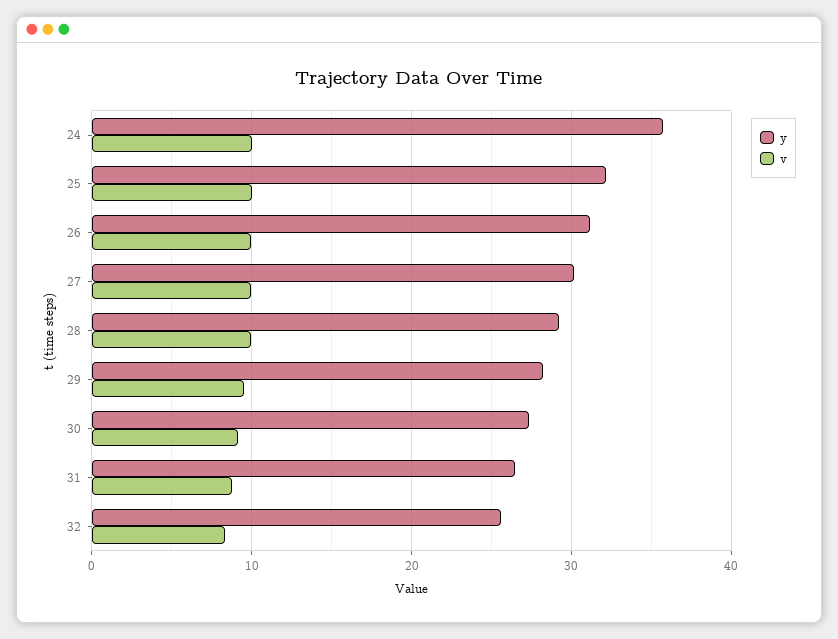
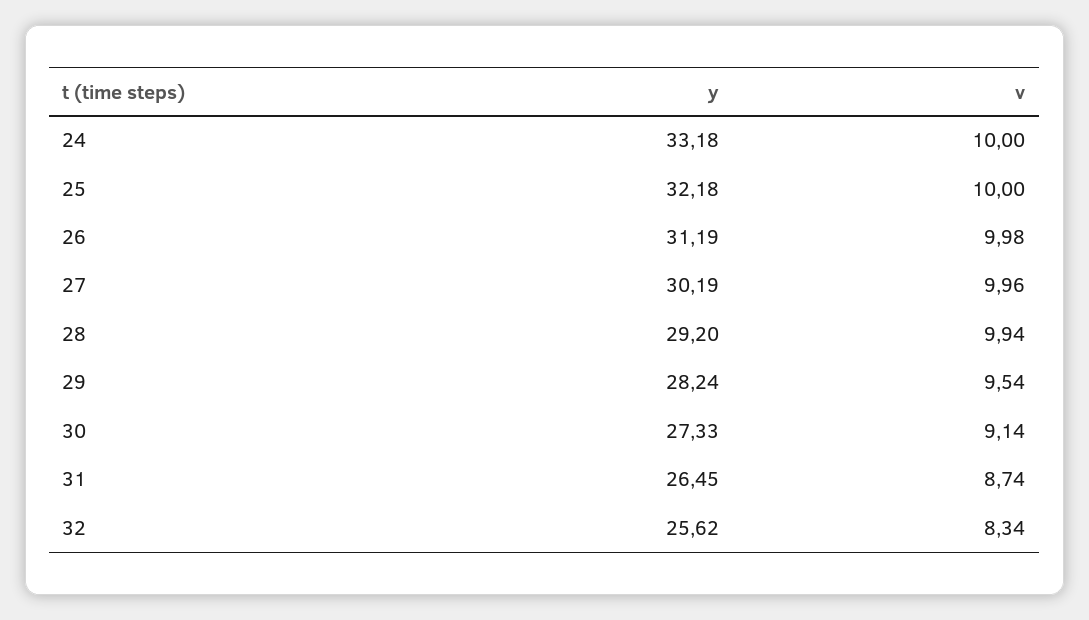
  {
    "y": {
-     "24": 36,
+     "24": 33.18,
      "25": 32.18,
      "26": 31.19,
      "27": 30.19,
      "28": 29.2,
      "29": 28.24,
      "30": 27.33,
      "31": 26.45,
      "32": 25.62
    },
    "v": {
      "24": 10,
      "25": 10,
      "26": 9.98,
      "27": 9.96,
      "28": 9.94,
      "29": 9.54,
      "30": 9.14,
      "31": 8.74,
      "32": 8.34
    }
  }

